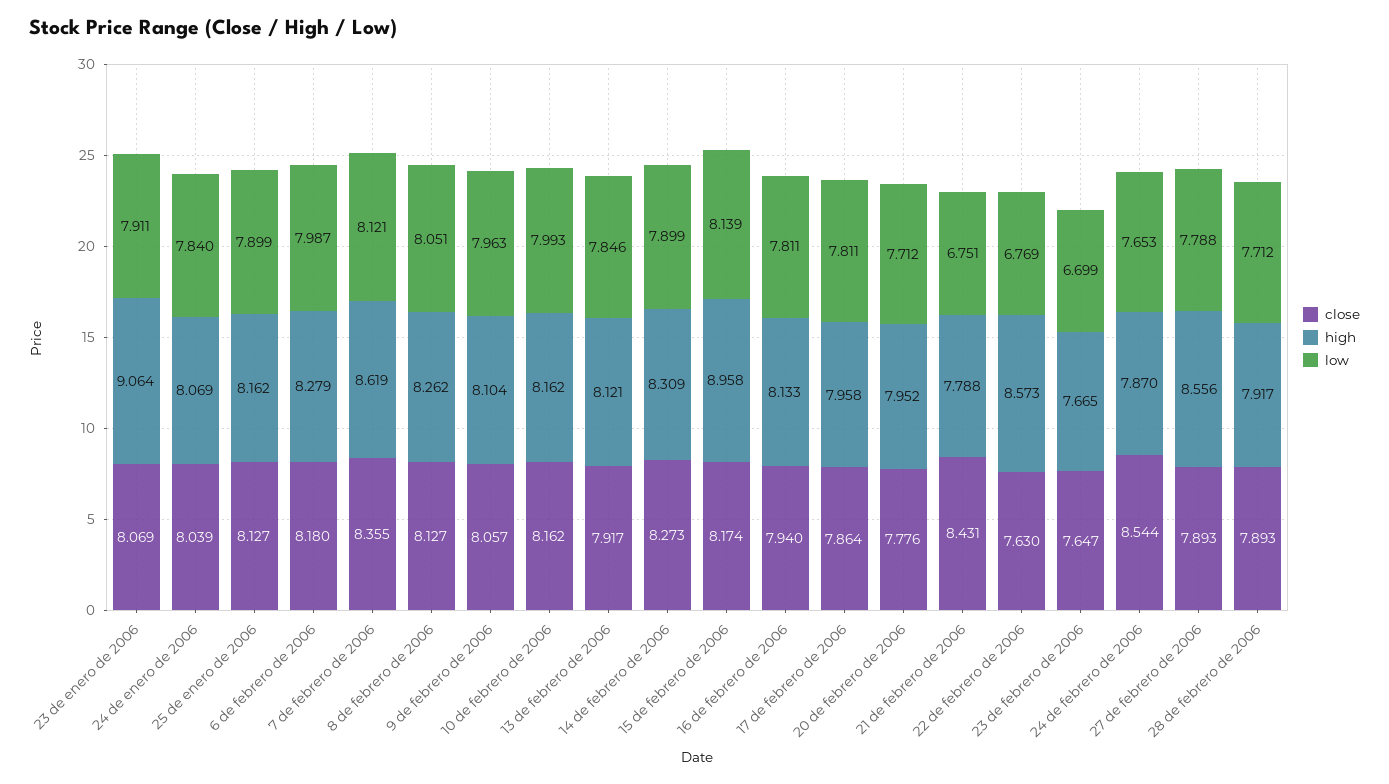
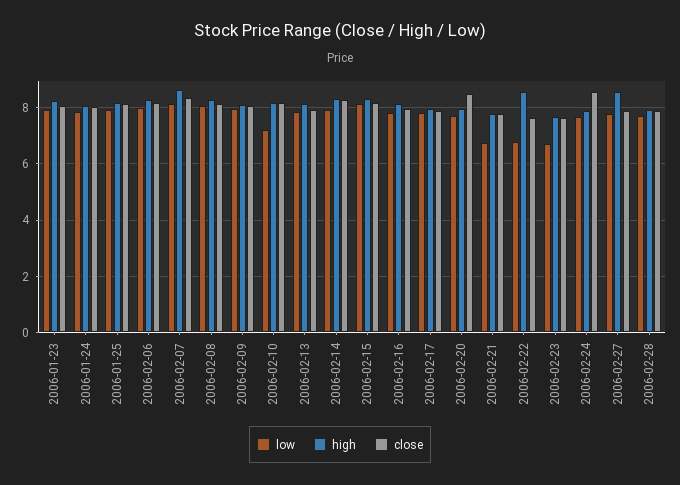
  {
    "close": {
      "23 de enero de 2006": 8.069,
      "24 de enero de 2006": 8.039,
      "25 de enero de 2006": 8.127,
      "6 de febrero de 2006": 8.18,
      "7 de febrero de 2006": 8.355,
      "8 de febrero de 2006": 8.127,
      "9 de febrero de 2006": 8.057,
      "10 de febrero de 2006": 8.162,
      "13 de febrero de 2006": 7.917,
      "14 de febrero de 2006": 8.273,
      "15 de febrero de 2006": 8.174,
      "16 de febrero de 2006": 7.94,
      "17 de febrero de 2006": 7.864,
-     "20 de febrero de 2006": 7.776,
+     "20 de febrero de 2006": 8.5,
-     "21 de febrero de 2006": 8.431,
+     "21 de febrero de 2006": 7.75,
      "22 de febrero de 2006": 7.63,
      "23 de febrero de 2006": 7.647,
      "24 de febrero de 2006": 8.544,
      "27 de febrero de 2006": 7.893,
      "28 de febrero de 2006": 7.893
    },
    "high": {
-     "23 de enero de 2006": 9.064,
+     "23 de enero de 2006": 8.25,
      "24 de enero de 2006": 8.069,
      "25 de enero de 2006": 8.162,
      "6 de febrero de 2006": 8.279,
      "7 de febrero de 2006": 8.619,
      "8 de febrero de 2006": 8.262,
      "9 de febrero de 2006": 8.104,
      "10 de febrero de 2006": 8.162,
      "13 de febrero de 2006": 8.121,
      "14 de febrero de 2006": 8.309,
-     "15 de febrero de 2006": 8.958,
+     "15 de febrero de 2006": 8.25,
      "16 de febrero de 2006": 8.133,
      "17 de febrero de 2006": 7.958,
      "20 de febrero de 2006": 7.952,
      "21 de febrero de 2006": 7.788,
      "22 de febrero de 2006": 8.573,
      "23 de febrero de 2006": 7.665,
      "24 de febrero de 2006": 7.87,
      "27 de febrero de 2006": 8.556,
      "28 de febrero de 2006": 7.917
    },
    "low": {
      "23 de enero de 2006": 7.911,
      "24 de enero de 2006": 7.84,
      "25 de enero de 2006": 7.899,
      "6 de febrero de 2006": 7.987,
      "7 de febrero de 2006": 8.121,
      "8 de febrero de 2006": 8.051,
      "9 de febrero de 2006": 7.963,
-     "10 de febrero de 2006": 7.993,
+     "10 de febrero de 2006": 7.25,
      "13 de febrero de 2006": 7.846,
      "14 de febrero de 2006": 7.899,
      "15 de febrero de 2006": 8.139,
      "16 de febrero de 2006": 7.811,
      "17 de febrero de 2006": 7.811,
      "20 de febrero de 2006": 7.712,
      "21 de febrero de 2006": 6.751,
      "22 de febrero de 2006": 6.769,
      "23 de febrero de 2006": 6.699,
      "24 de febrero de 2006": 7.653,
      "27 de febrero de 2006": 7.788,
      "28 de febrero de 2006": 7.712
    }
  }

